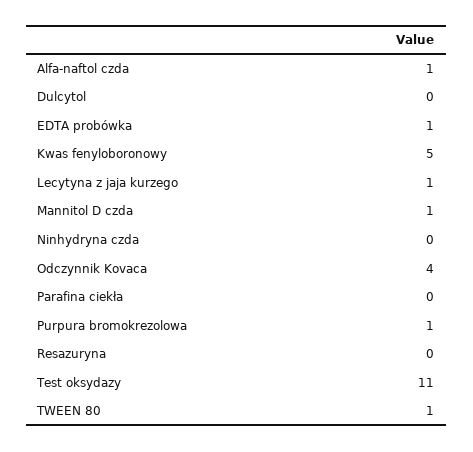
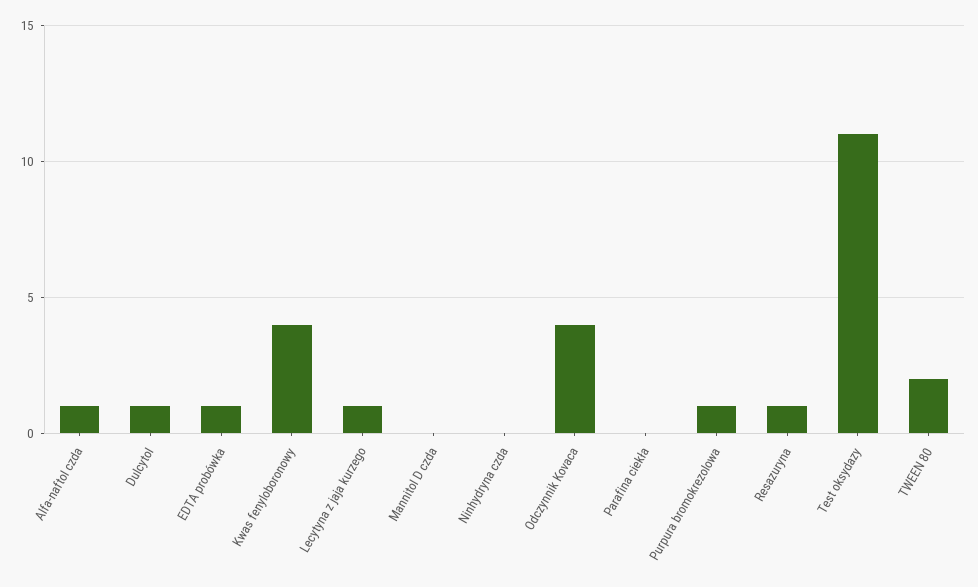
  {
    "Alfa-naftol czda": 1,
-   "Dulcytol": 0,
+   "Dulcytol": 1,
    "EDTA probówka": 1,
-   "Kwas fenyloboronowy": 5,
+   "Kwas fenyloboronowy": 4,
    "Lecytyna z jaja kurzego": 1,
-   "Mannitol D czda": 1,
+   "Mannitol D czda": 0,
    "Ninhydryna czda": 0,
    "Odczynnik Kovaca": 4,
    "Parafina ciekła": 0,
    "Purpura bromokrezolowa": 1,
-   "Resazuryna": 0,
+   "Resazuryna": 1,
    "Test oksydazy": 11,
-   "TWEEN 80": 1
+   "TWEEN 80": 2
  }

